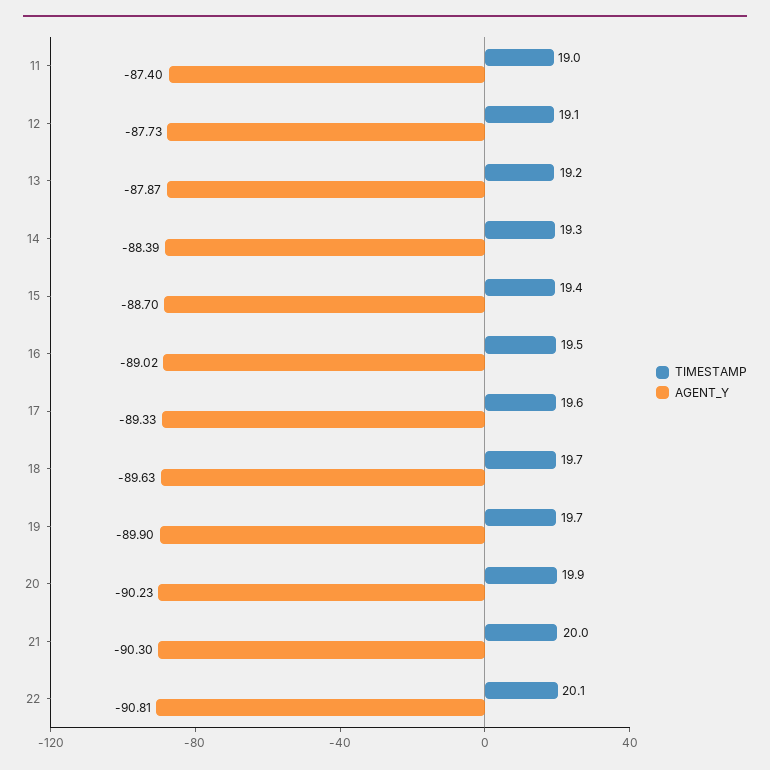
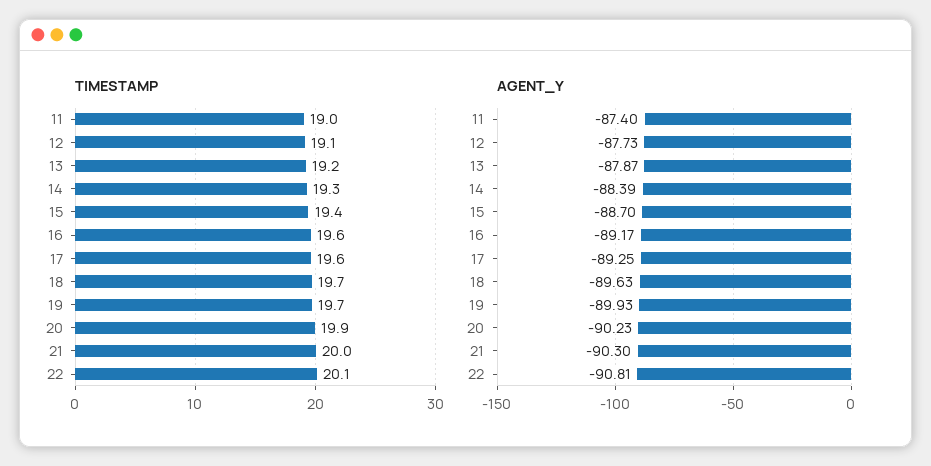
  {
    "TIMESTAMP": {
      "11": 19,
      "12": 19.1,
      "13": 19.2,
      "14": 19.3,
      "15": 19.4,
-     "16": 19.5,
+     "16": 19.6,
      "17": 19.6,
      "18": 19.7,
      "19": 19.7,
      "20": 19.9,
      "21": 20,
      "22": 20.1
    },
    "AGENT_Y": {
      "11": -87.4,
      "12": -87.73,
      "13": -87.87,
      "14": -88.39,
      "15": -88.7,
-     "16": -89.02,
+     "16": -89.17,
-     "17": -89.33,
+     "17": -89.25,
      "18": -89.63,
-     "19": -89.9,
+     "19": -89.93,
      "20": -90.23,
      "21": -90.3,
      "22": -90.81
    }
  }

